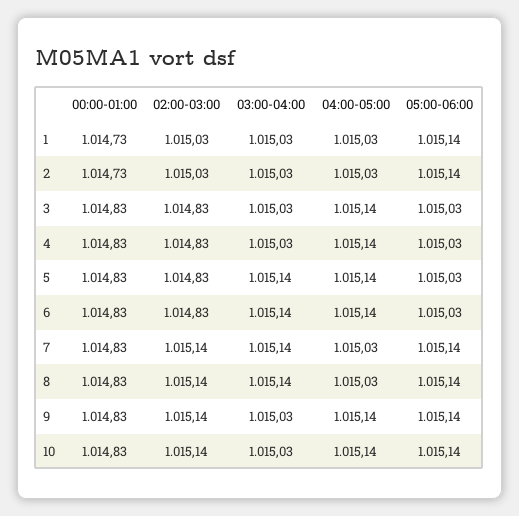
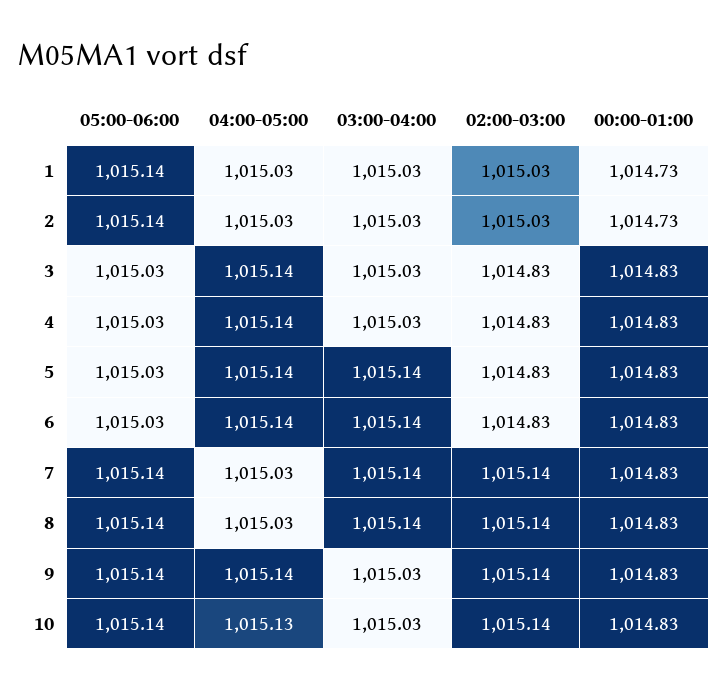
  {
    "00:00-01:00": {
      "1": 1014.73,
      "2": 1014.73,
      "3": 1014.83,
      "4": 1014.83,
      "5": 1014.83,
      "6": 1014.83,
      "7": 1014.83,
      "8": 1014.83,
      "9": 1014.83,
      "10": 1014.83
    },
    "02:00-03:00": {
      "1": 1015.03,
      "2": 1015.03,
      "3": 1014.83,
      "4": 1014.83,
      "5": 1014.83,
      "6": 1014.83,
      "7": 1015.14,
      "8": 1015.14,
      "9": 1015.14,
      "10": 1015.14
    },
    "03:00-04:00": {
      "1": 1015.03,
      "2": 1015.03,
      "3": 1015.03,
      "4": 1015.03,
      "5": 1015.14,
      "6": 1015.14,
      "7": 1015.14,
      "8": 1015.14,
      "9": 1015.03,
      "10": 1015.03
    },
    "04:00-05:00": {
      "1": 1015.03,
      "2": 1015.03,
      "3": 1015.14,
      "4": 1015.14,
      "5": 1015.14,
      "6": 1015.14,
      "7": 1015.03,
      "8": 1015.03,
      "9": 1015.14,
-     "10": 1015.14
+     "10": 1015.13
    },
    "05:00-06:00": {
      "1": 1015.14,
      "2": 1015.14,
      "3": 1015.03,
      "4": 1015.03,
      "5": 1015.03,
      "6": 1015.03,
      "7": 1015.14,
      "8": 1015.14,
      "9": 1015.14,
      "10": 1015.14
    }
  }

